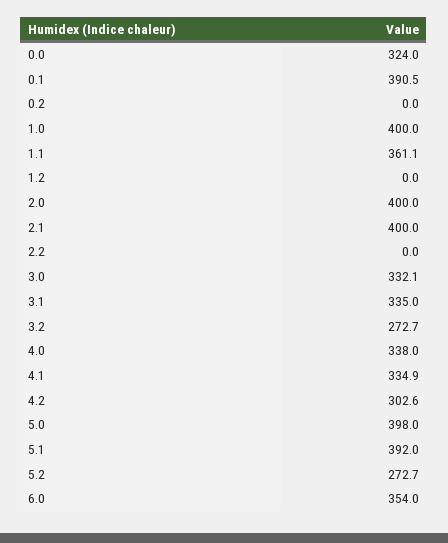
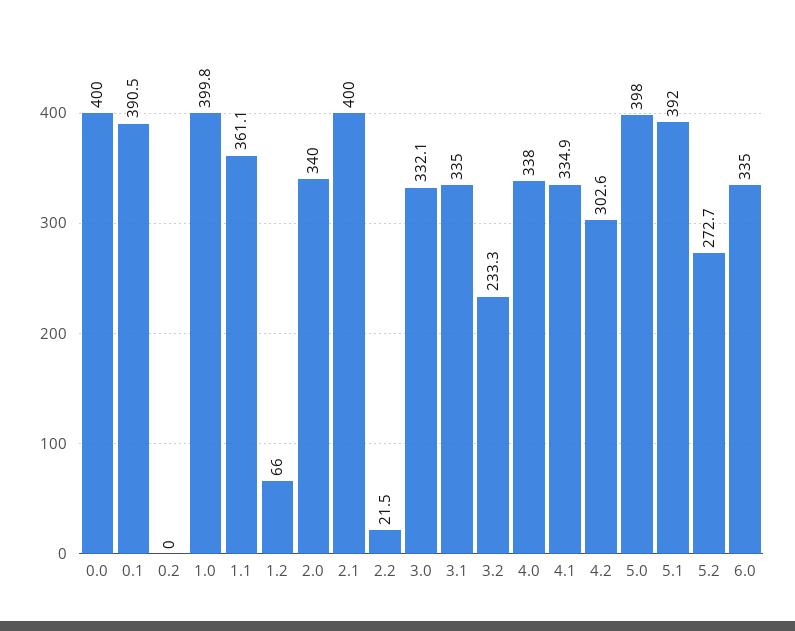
  {
-   "0.0": 324,
+   "0.0": 400,
    "0.1": 390.5,
    "0.2": 0,
-   "1.0": 400,
+   "1.0": 399.8,
    "1.1": 361.1,
-   "1.2": 0,
+   "1.2": 66,
-   "2.0": 400,
+   "2.0": 340,
    "2.1": 400,
-   "2.2": 0,
+   "2.2": 21.5,
    "3.0": 332.1,
    "3.1": 335,
-   "3.2": 272.7,
+   "3.2": 233.3,
    "4.0": 338,
    "4.1": 334.9,
    "4.2": 302.6,
    "5.0": 398,
    "5.1": 392,
    "5.2": 272.7,
-   "6.0": 354
+   "6.0": 335
  }

